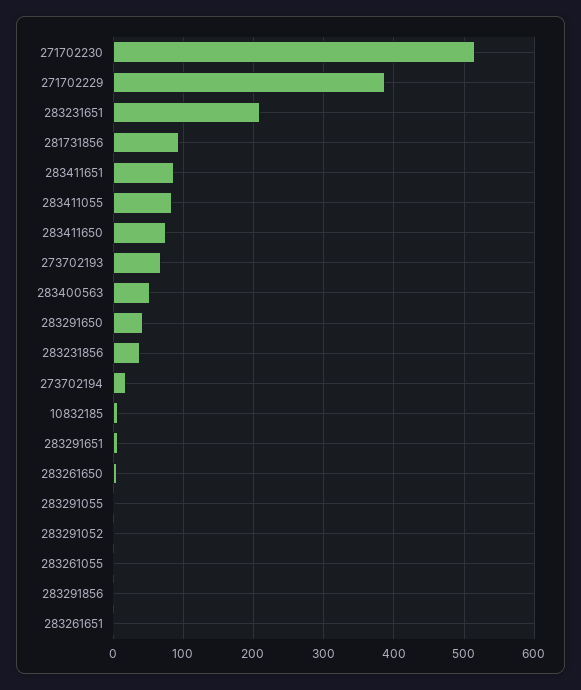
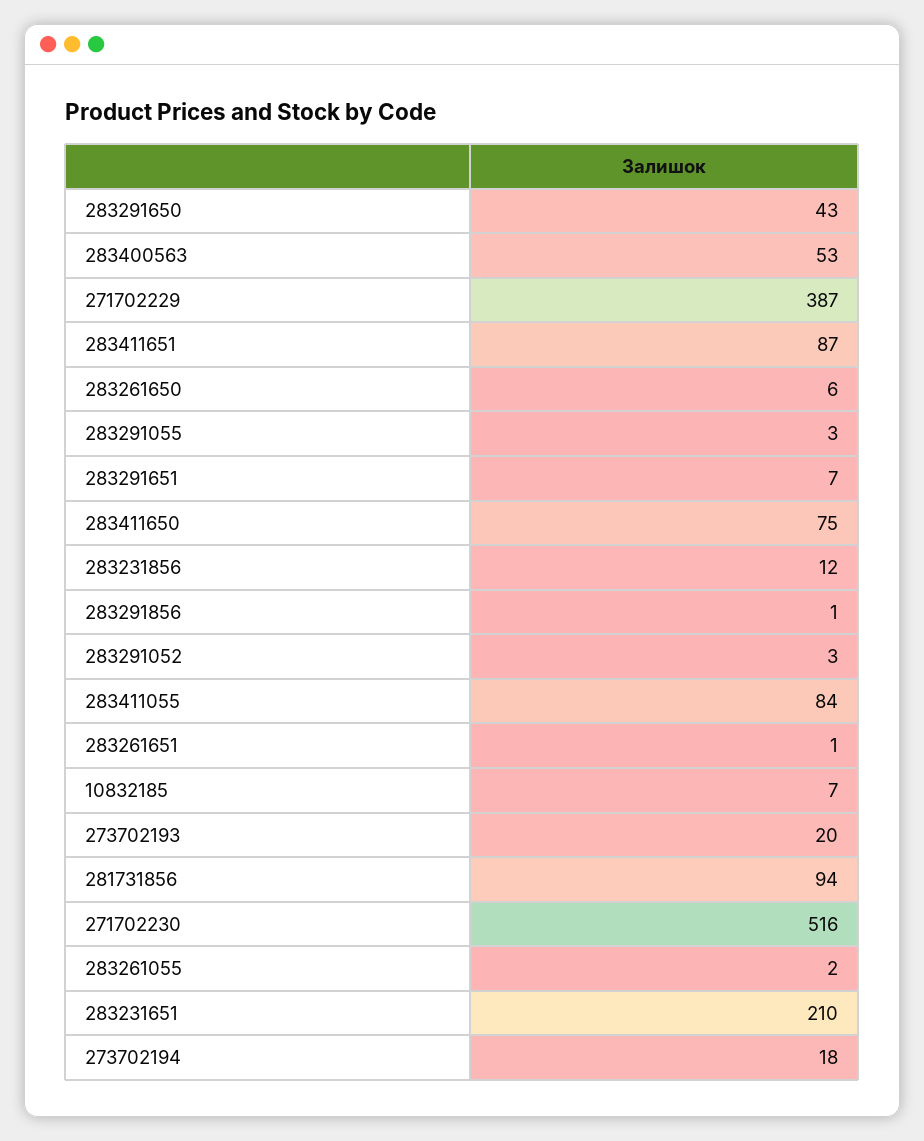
  {
    "271702230": 516,
    "271702229": 387,
    "283231651": 210,
    "281731856": 94,
    "283411651": 87,
    "283411055": 84,
    "283411650": 75,
-   "273702193": 70,
+   "273702193": 20,
    "283400563": 53,
    "283291650": 43,
-   "283231856": 40,
+   "283231856": 12,
    "273702194": 18,
    "10832185": 7,
    "283291651": 7,
    "283261650": 6,
    "283291055": 3,
    "283291052": 3,
    "283261055": 2,
    "283291856": 1,
    "283261651": 1
  }

